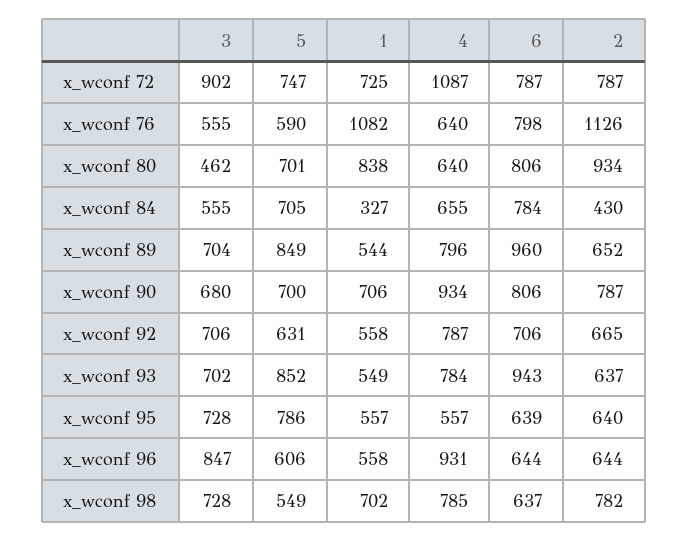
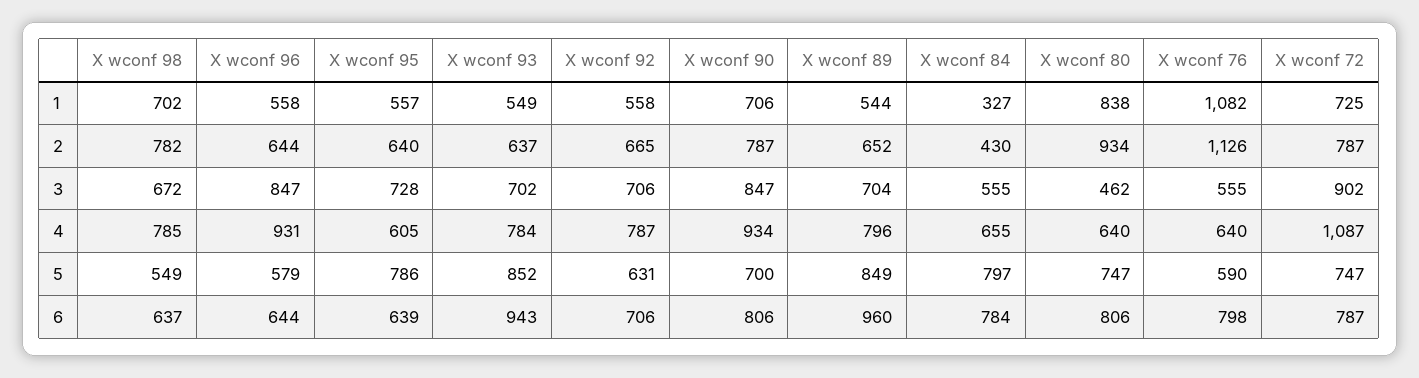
  {
    "3": {
      "x_wconf 72": 902,
      "x_wconf 76": 555,
      "x_wconf 80": 462,
      "x_wconf 84": 555,
      "x_wconf 89": 704,
-     "x_wconf 90": 680,
+     "x_wconf 90": 847,
      "x_wconf 92": 706,
      "x_wconf 93": 702,
      "x_wconf 95": 728,
      "x_wconf 96": 847,
-     "x_wconf 98": 728
+     "x_wconf 98": 672
    },
    "5": {
      "x_wconf 72": 747,
      "x_wconf 76": 590,
-     "x_wconf 80": 701,
+     "x_wconf 80": 747,
-     "x_wconf 84": 705,
+     "x_wconf 84": 797,
      "x_wconf 89": 849,
      "x_wconf 90": 700,
      "x_wconf 92": 631,
      "x_wconf 93": 852,
      "x_wconf 95": 786,
-     "x_wconf 96": 606,
+     "x_wconf 96": 579,
      "x_wconf 98": 549
    },
    "1": {
      "x_wconf 72": 725,
      "x_wconf 76": 1082,
      "x_wconf 80": 838,
      "x_wconf 84": 327,
      "x_wconf 89": 544,
      "x_wconf 90": 706,
      "x_wconf 92": 558,
      "x_wconf 93": 549,
      "x_wconf 95": 557,
      "x_wconf 96": 558,
      "x_wconf 98": 702
    },
    "4": {
      "x_wconf 72": 1087,
      "x_wconf 76": 640,
      "x_wconf 80": 640,
      "x_wconf 84": 655,
      "x_wconf 89": 796,
      "x_wconf 90": 934,
      "x_wconf 92": 787,
      "x_wconf 93": 784,
-     "x_wconf 95": 557,
+     "x_wconf 95": 605,
      "x_wconf 96": 931,
      "x_wconf 98": 785
    },
    "6": {
      "x_wconf 72": 787,
      "x_wconf 76": 798,
      "x_wconf 80": 806,
      "x_wconf 84": 784,
      "x_wconf 89": 960,
      "x_wconf 90": 806,
      "x_wconf 92": 706,
      "x_wconf 93": 943,
      "x_wconf 95": 639,
      "x_wconf 96": 644,
      "x_wconf 98": 637
    },
    "2": {
      "x_wconf 72": 787,
      "x_wconf 76": 1126,
      "x_wconf 80": 934,
      "x_wconf 84": 430,
      "x_wconf 89": 652,
      "x_wconf 90": 787,
      "x_wconf 92": 665,
      "x_wconf 93": 637,
      "x_wconf 95": 640,
      "x_wconf 96": 644,
      "x_wconf 98": 782
    }
  }

